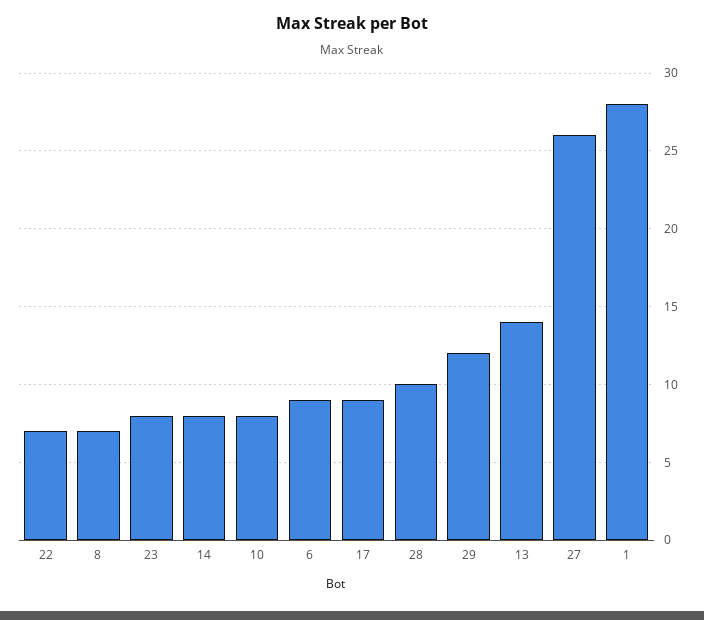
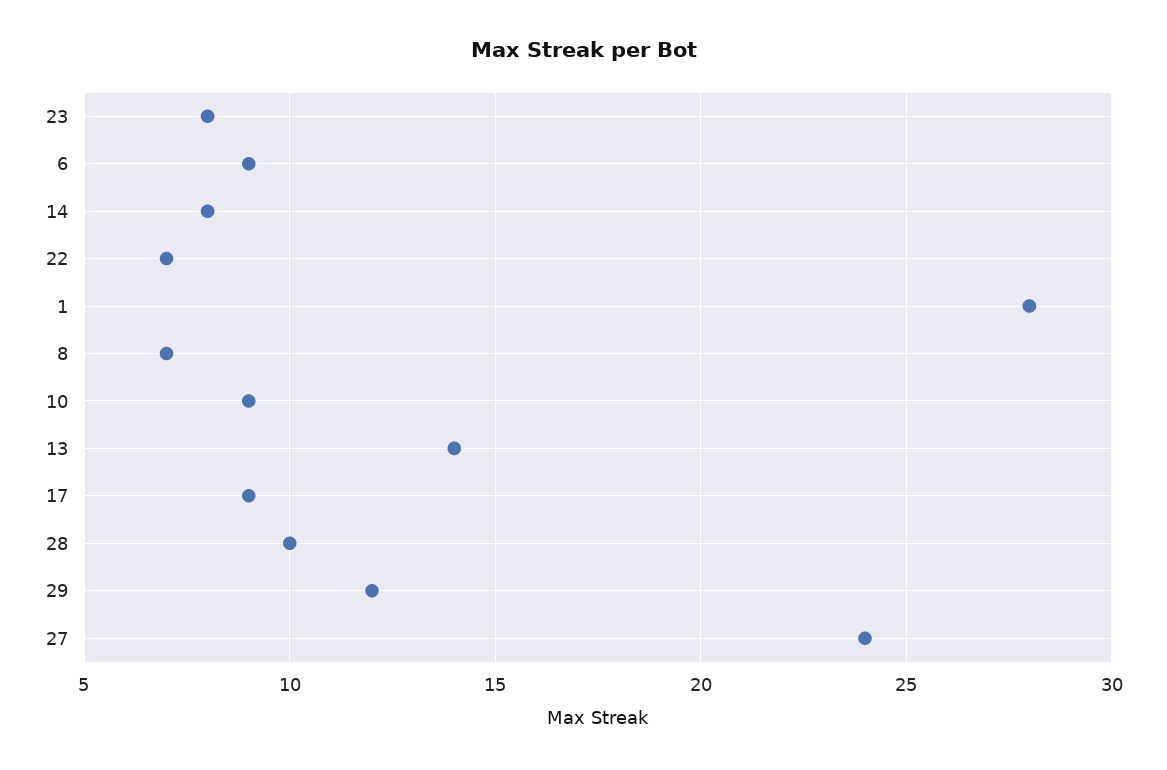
  {
    "22": 7,
    "8": 7,
    "23": 8,
    "14": 8,
-   "10": 8,
+   "10": 9,
    "6": 9,
    "17": 9,
    "28": 10,
    "29": 12,
    "13": 14,
-   "27": 26,
+   "27": 24,
    "1": 28
  }

